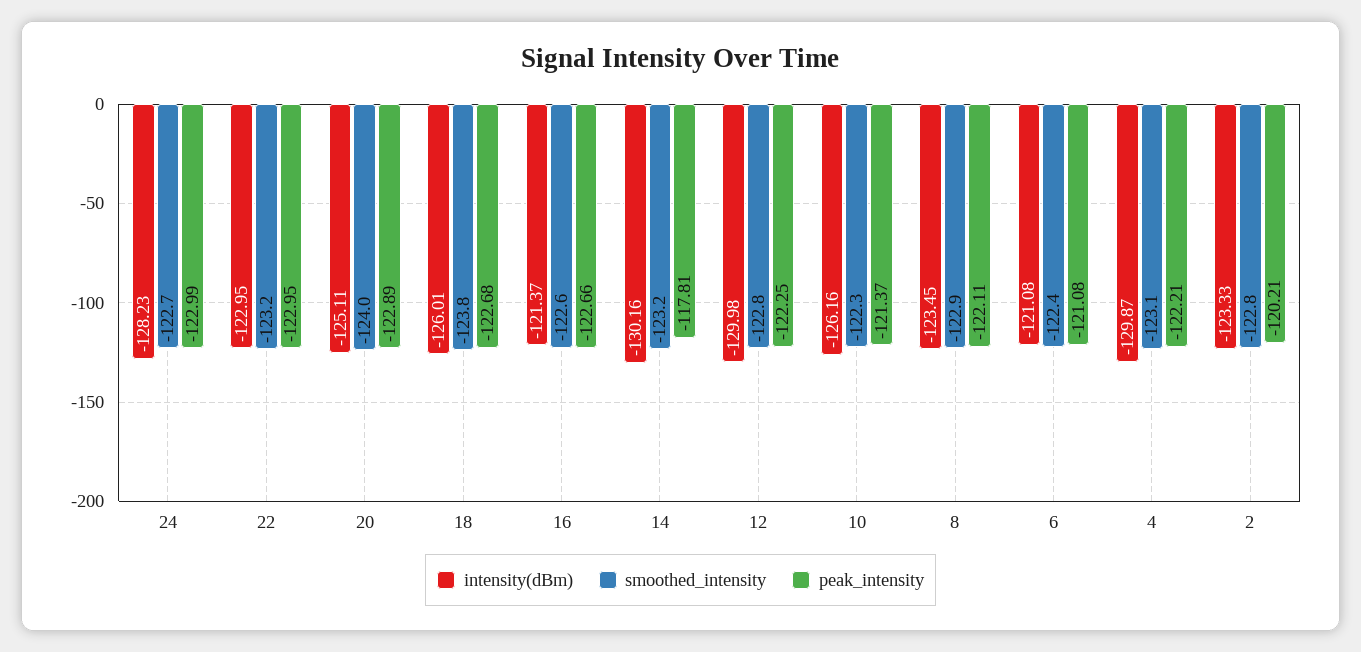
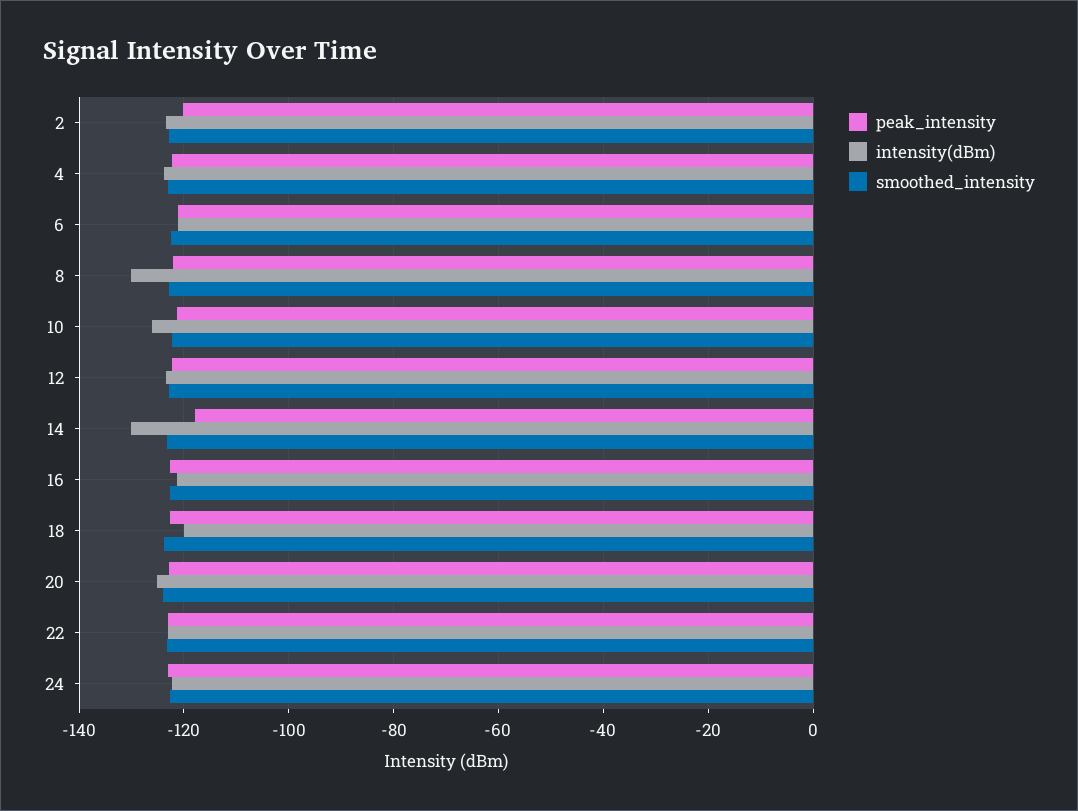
  {
    "intensity(dBm)": {
-     "24": -128.23,
+     "24": -122,
      "22": -122.95,
      "20": -125.11,
-     "18": -126.01,
+     "18": -120,
      "16": -121.37,
      "14": -130.16,
-     "12": -129.98,
+     "12": -124,
      "10": -126.16,
-     "8": -123.45,
+     "8": -130,
      "6": -121.08,
-     "4": -129.87,
+     "4": -124,
      "2": -123.33
    },
    "smoothed_intensity": {
      "24": -122.7,
      "22": -123.2,
      "20": -124,
      "18": -123.8,
      "16": -122.6,
      "14": -123.2,
      "12": -122.8,
      "10": -122.3,
      "8": -122.9,
      "6": -122.4,
      "4": -123.1,
      "2": -122.8
    },
    "peak_intensity": {
      "24": -122.99,
      "22": -122.95,
      "20": -122.89,
      "18": -122.68,
      "16": -122.66,
      "14": -117.81,
      "12": -122.25,
      "10": -121.37,
      "8": -122.11,
      "6": -121.08,
      "4": -122.21,
      "2": -120.21
    }
  }

